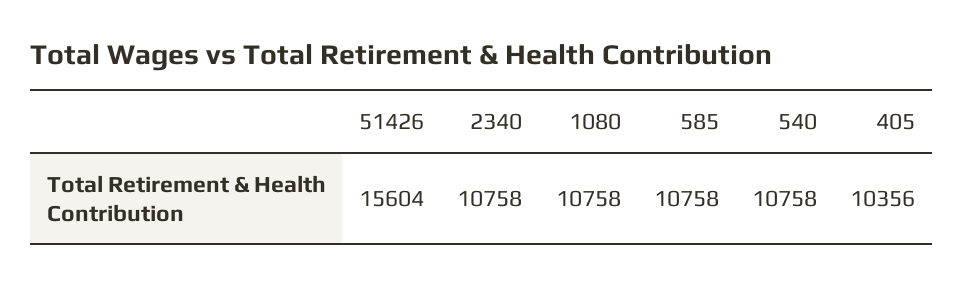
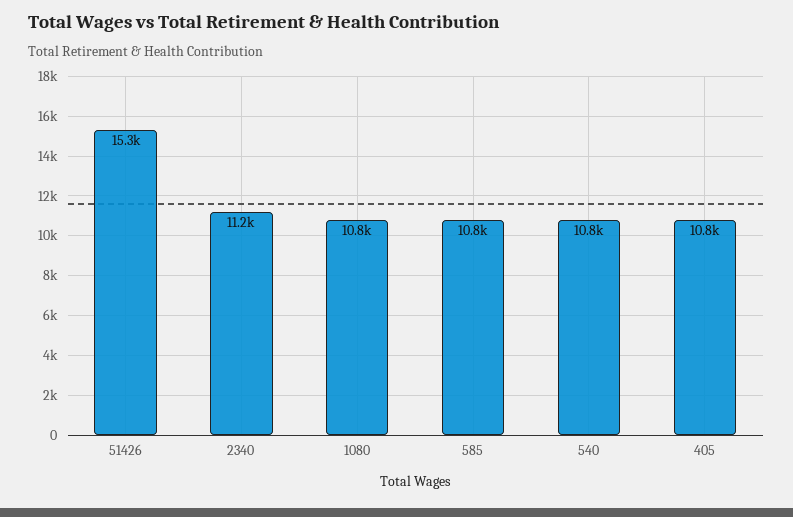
  {
-   "51426": 15604,
+   "51426": 15300,
-   "2340": 10758,
+   "2340": 11200,
    "1080": 10758,
    "585": 10758,
    "540": 10758,
-   "405": 10356
+   "405": 10800
  }

